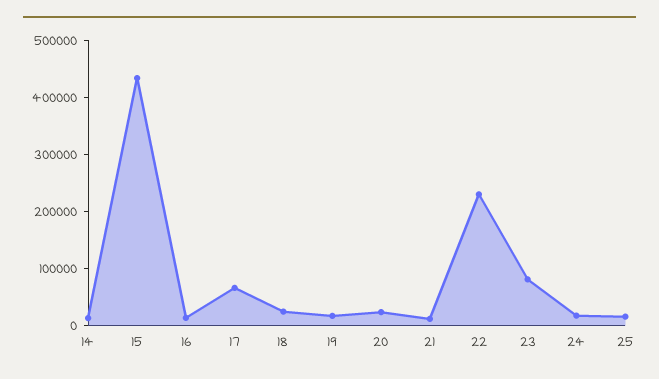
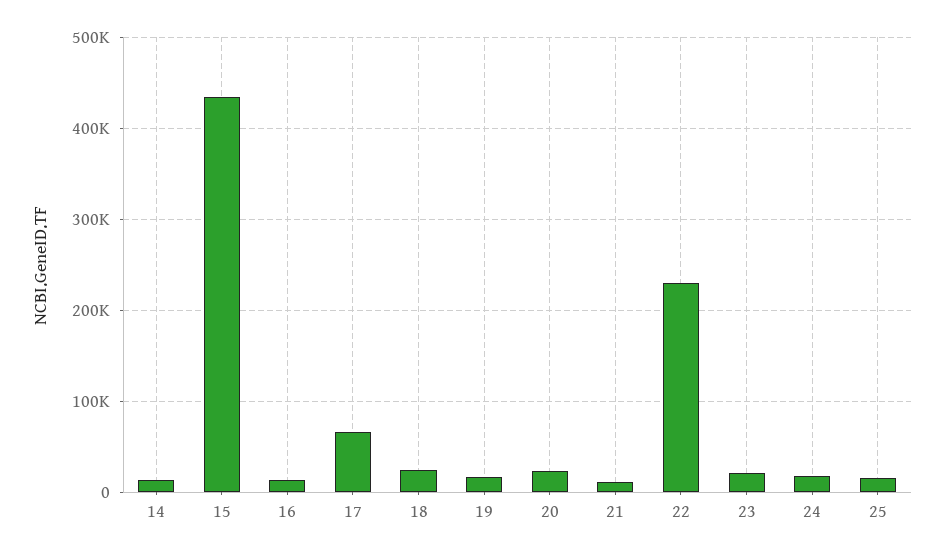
  {
    "14": 10000,
    "15": 430000,
    "16": 10000,
    "17": 70000,
    "18": 20000,
    "19": 20000,
    "20": 20000,
    "21": 10000,
    "22": 230000,
-   "23": 80000,
+   "23": 20000,
    "24": 20000,
    "25": 20000
  }

